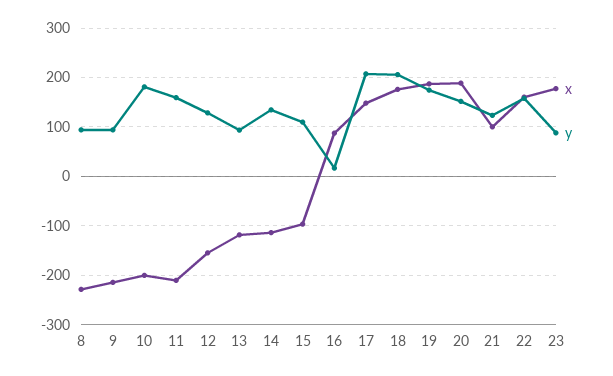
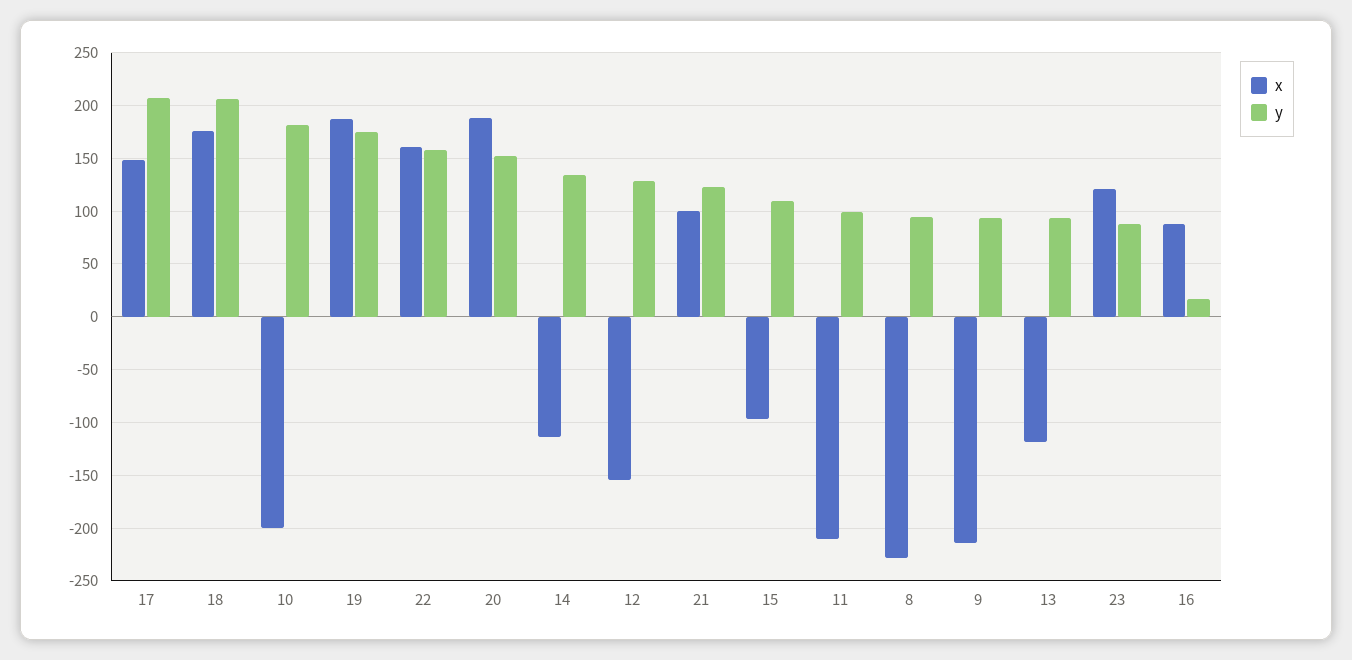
  {
    "x": {
      "8": -230,
      "9": -210,
      "10": -200,
      "11": -210,
      "12": -150,
      "13": -120,
      "14": -110,
      "15": -100,
      "16": 90,
      "17": 150,
      "18": 180,
      "19": 190,
      "20": 190,
      "21": 100,
      "22": 160,
-     "23": 180
+     "23": 120
    },
    "y": {
      "8": 90,
      "9": 90,
      "10": 180,
-     "11": 160,
+     "11": 100,
      "12": 130,
      "13": 90,
      "14": 130,
      "15": 110,
      "16": 20,
      "17": 210,
      "18": 210,
      "19": 170,
      "20": 150,
      "21": 120,
      "22": 160,
      "23": 90
    }
  }

